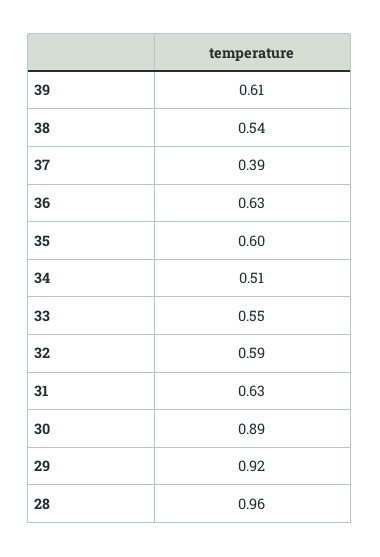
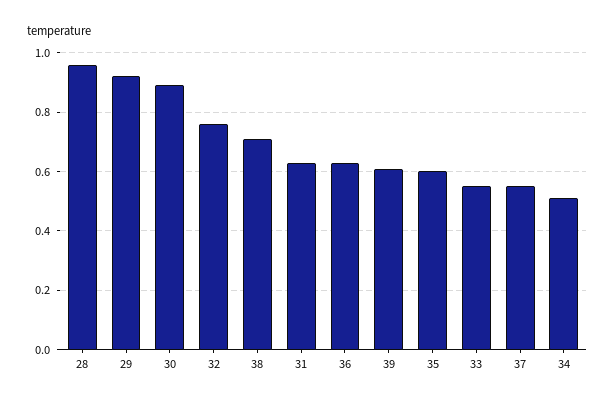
  {
    "39": 0.61,
-   "38": 0.54,
+   "38": 0.7,
-   "37": 0.39,
+   "37": 0.55,
    "36": 0.63,
    "35": 0.6,
    "34": 0.51,
    "33": 0.55,
-   "32": 0.59,
+   "32": 0.75,
    "31": 0.63,
    "30": 0.89,
    "29": 0.92,
    "28": 0.96
  }

